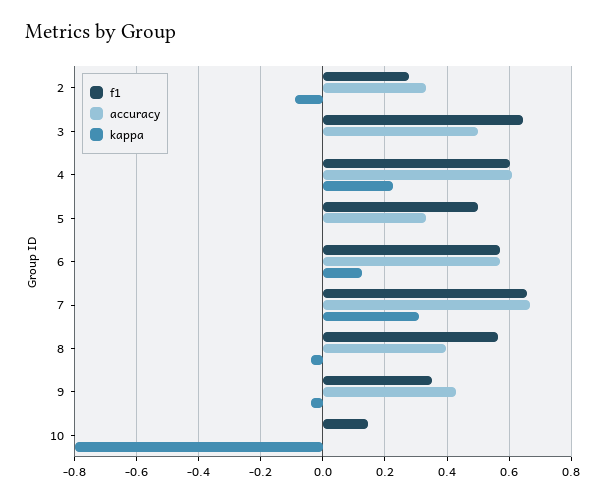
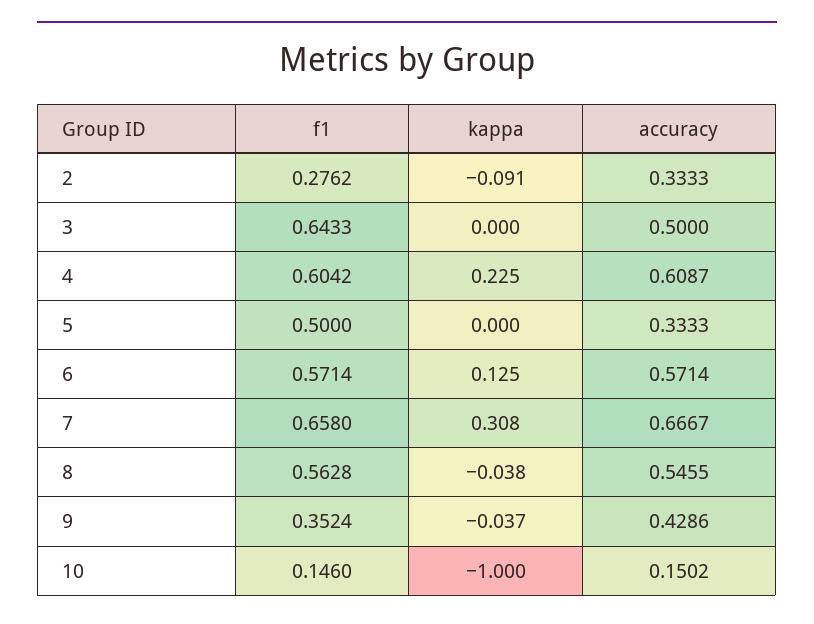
  {
    "f1": {
      "2": 0.2762,
      "3": 0.6433,
      "4": 0.6042,
      "5": 0.5,
      "6": 0.5714,
      "7": 0.658,
      "8": 0.5628,
      "9": 0.3524,
      "10": 0.146
    },
    "accuracy": {
      "2": 0.3333,
      "3": 0.5,
      "4": 0.6087,
      "5": 0.3333,
      "6": 0.5714,
      "7": 0.6667,
-     "8": 0.4,
+     "8": 0.5455,
      "9": 0.4286,
-     "10": 0
+     "10": 0.1502
    },
    "kappa": {
      "2": -0.091,
      "3": 0,
      "4": 0.225,
      "5": 0,
      "6": 0.125,
      "7": 0.308,
      "8": -0.038,
      "9": -0.037,
-     "10": -0.8
+     "10": -1
    }
  }

